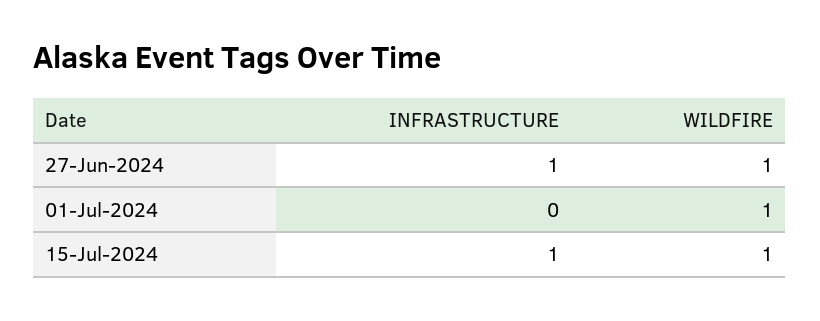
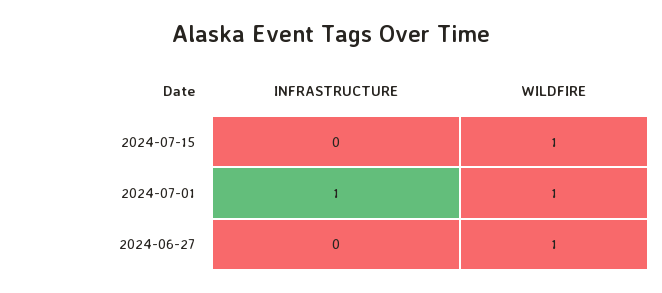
  {
    "INFRASTRUCTURE": {
-     "27-Jun-2024": 1,
+     "27-Jun-2024": 0,
-     "01-Jul-2024": 0,
+     "01-Jul-2024": 1,
-     "15-Jul-2024": 1
+     "15-Jul-2024": 0
    },
    "WILDFIRE": {
      "27-Jun-2024": 1,
      "01-Jul-2024": 1,
      "15-Jul-2024": 1
    }
  }

